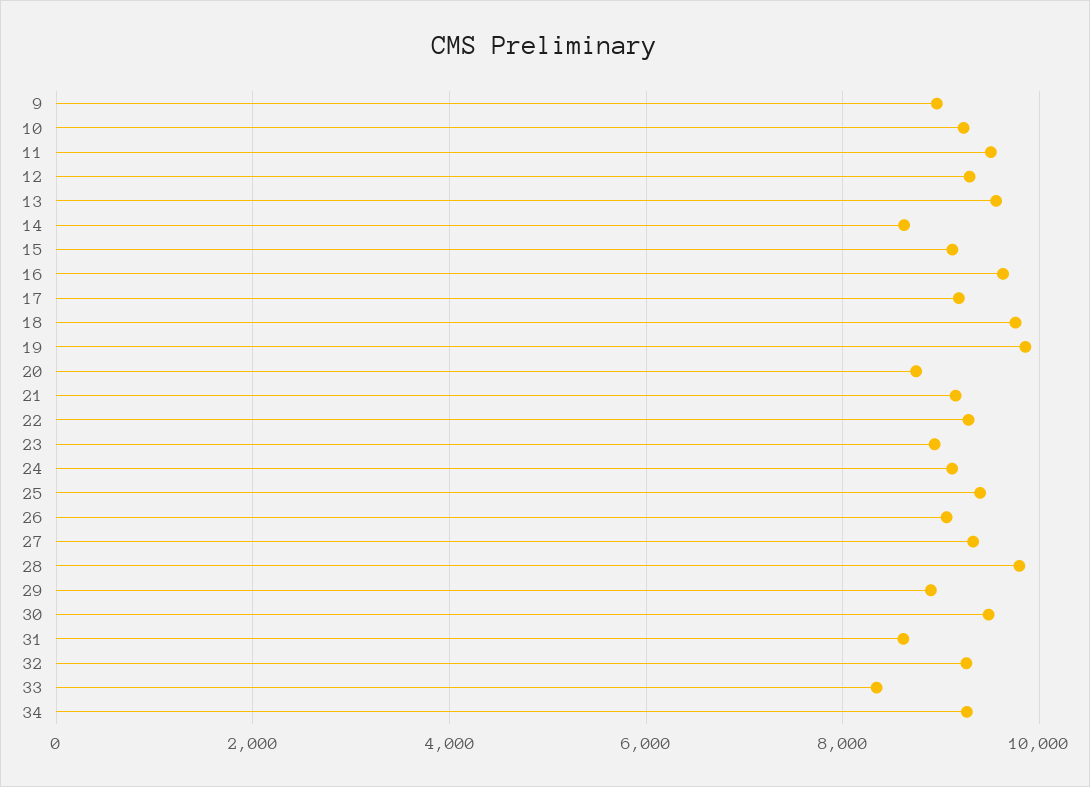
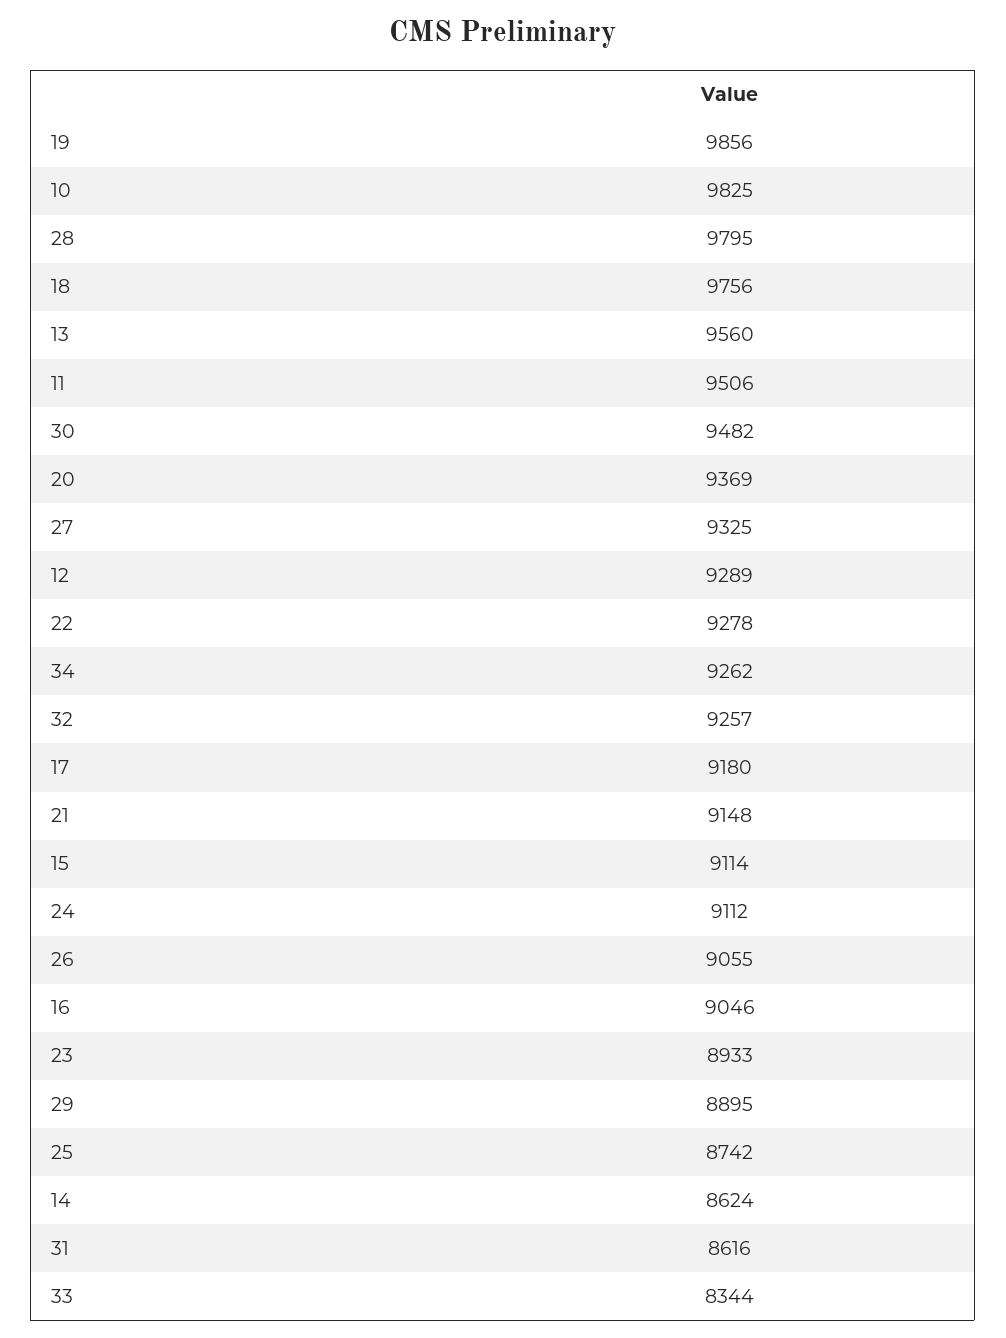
  {
-   "9": 9000,
-   "10": 9200,
+   "10": 9825,
    "11": 9506,
    "12": 9289,
    "13": 9560,
    "14": 8624,
    "15": 9114,
-   "16": 9600,
+   "16": 9046,
    "17": 9180,
    "18": 9756,
    "19": 9856,
-   "20": 8800,
+   "20": 9369,
    "21": 9148,
    "22": 9278,
    "23": 8933,
    "24": 9112,
-   "25": 9400,
+   "25": 8742,
    "26": 9055,
    "27": 9325,
    "28": 9795,
    "29": 8895,
    "30": 9482,
    "31": 8616,
    "32": 9257,
    "33": 8344,
    "34": 9262
  }

